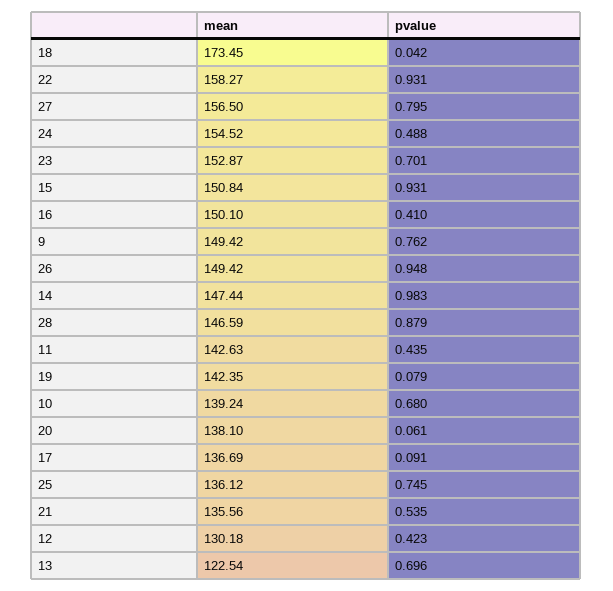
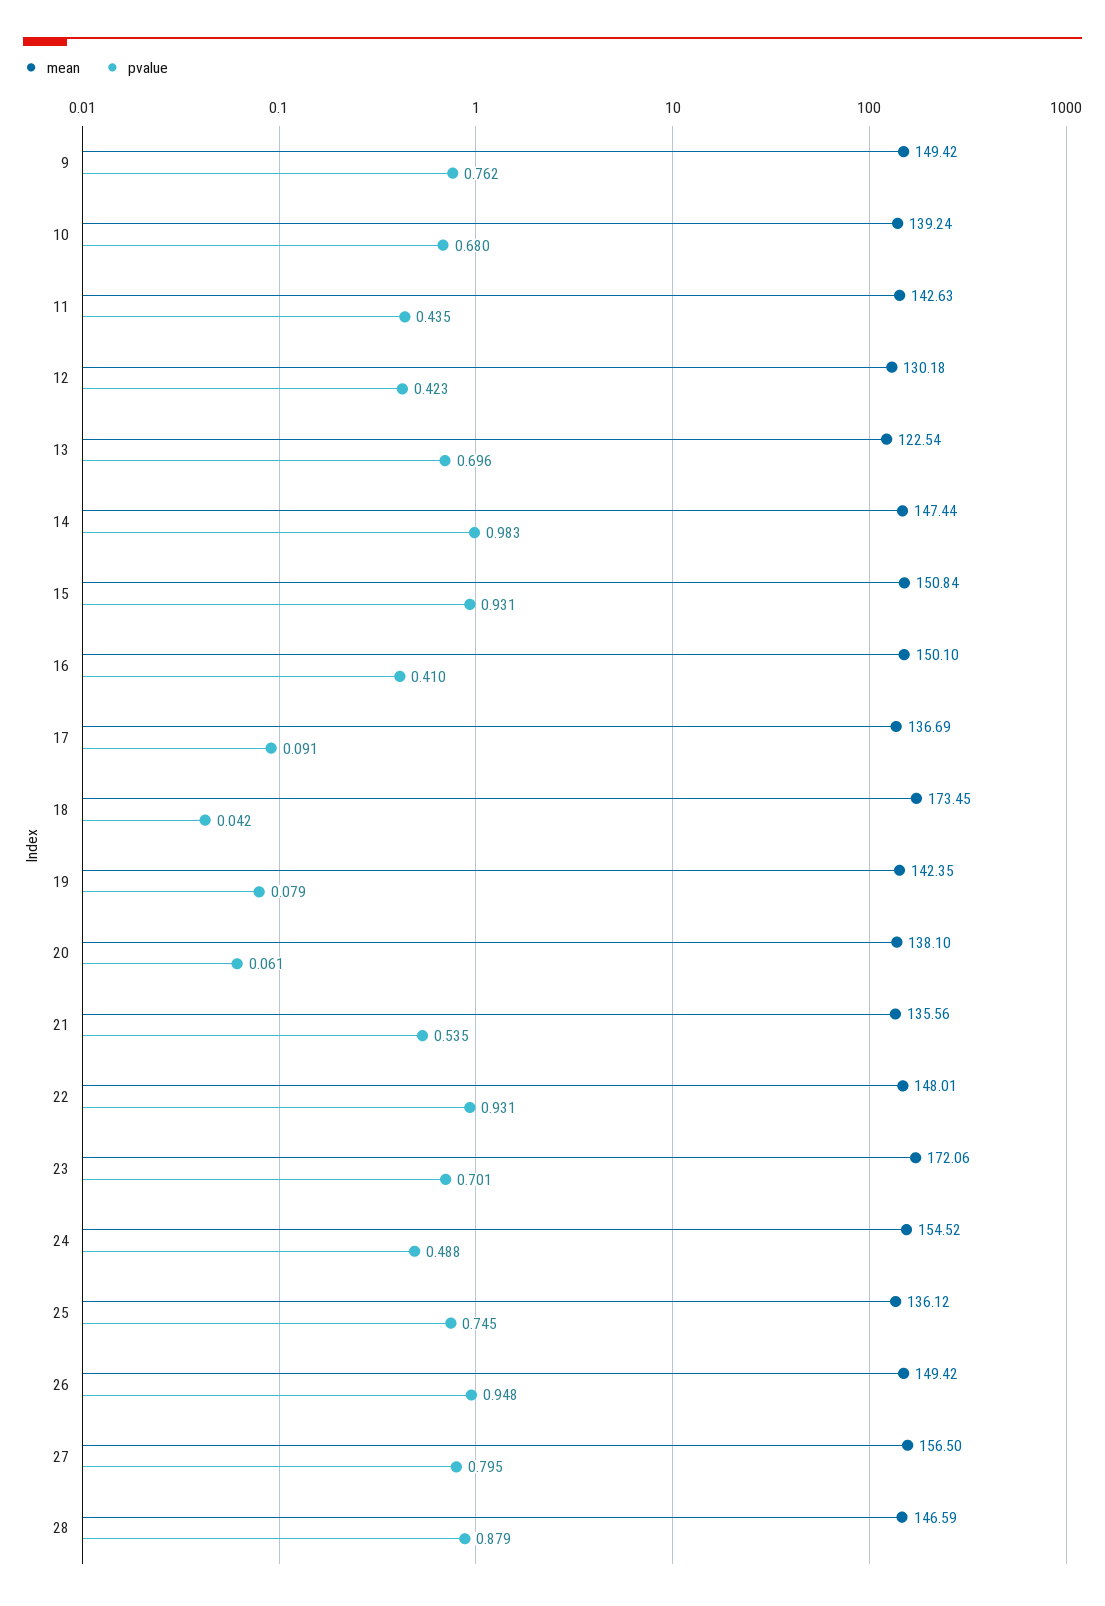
  {
    "mean": {
      "18": 173.45,
-     "22": 158.27,
+     "22": 148.01,
      "27": 156.5,
      "24": 154.52,
-     "23": 152.87,
+     "23": 172.06,
      "15": 150.84,
      "16": 150.1,
      "9": 149.42,
      "26": 149.42,
      "14": 147.44,
      "28": 146.59,
      "11": 142.63,
      "19": 142.35,
      "10": 139.24,
      "20": 138.1,
      "17": 136.69,
      "25": 136.12,
      "21": 135.56,
      "12": 130.18,
      "13": 122.54
    },
    "pvalue": {
      "18": 0.042,
      "22": 0.931,
      "27": 0.795,
      "24": 0.488,
      "23": 0.701,
      "15": 0.931,
      "16": 0.41,
      "9": 0.762,
      "26": 0.948,
      "14": 0.983,
      "28": 0.879,
      "11": 0.435,
      "19": 0.079,
      "10": 0.68,
      "20": 0.061,
      "17": 0.091,
      "25": 0.745,
      "21": 0.535,
      "12": 0.423,
      "13": 0.696
    }
  }

